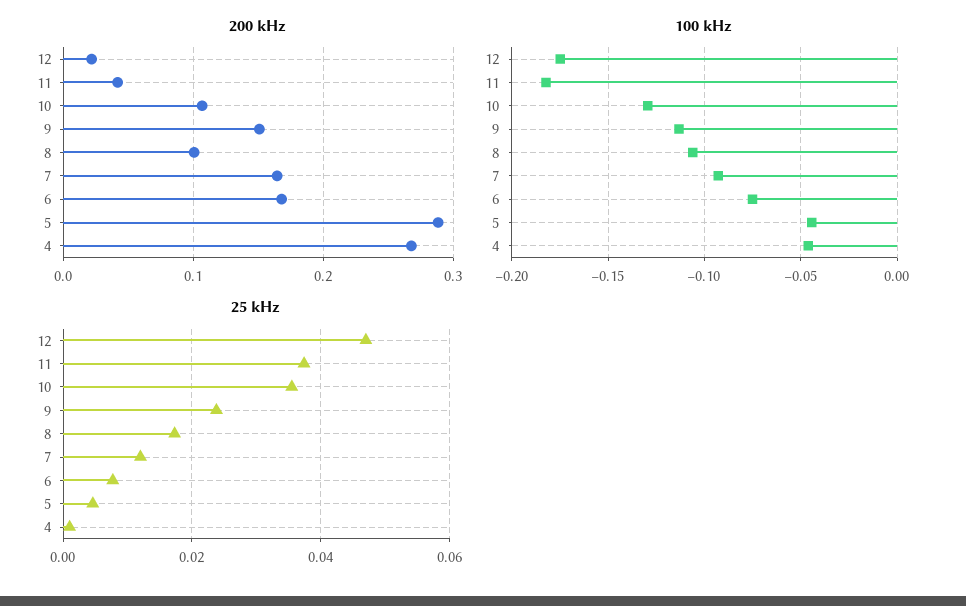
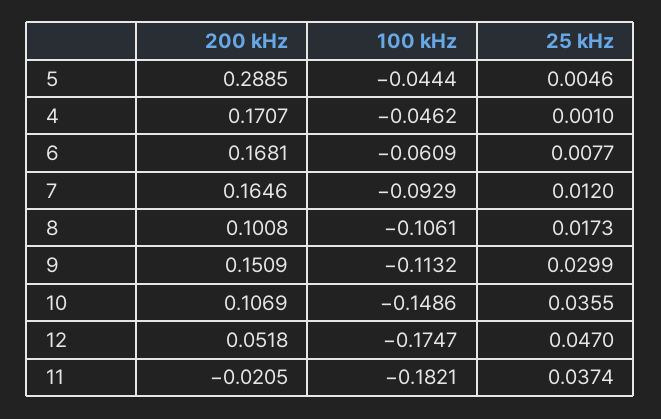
  {
    "200 kHz": {
-     "12": 0.02,
+     "12": 0.0518,
-     "11": 0.04,
+     "11": -0.0205,
      "10": 0.1069,
      "9": 0.1509,
      "8": 0.1008,
      "7": 0.1646,
      "6": 0.1681,
      "5": 0.2885,
-     "4": 0.27
+     "4": 0.1707
    },
    "100 kHz": {
      "12": -0.1747,
      "11": -0.1821,
-     "10": -0.13,
+     "10": -0.1486,
      "9": -0.1132,
      "8": -0.1061,
      "7": -0.0929,
-     "6": -0.075,
+     "6": -0.0609,
      "5": -0.0444,
      "4": -0.0462
    },
    "25 kHz": {
      "12": 0.047,
      "11": 0.0374,
      "10": 0.0355,
-     "9": 0.024,
+     "9": 0.0299,
      "8": 0.0173,
      "7": 0.012,
      "6": 0.0077,
      "5": 0.0046,
      "4": 0.001
    }
  }

